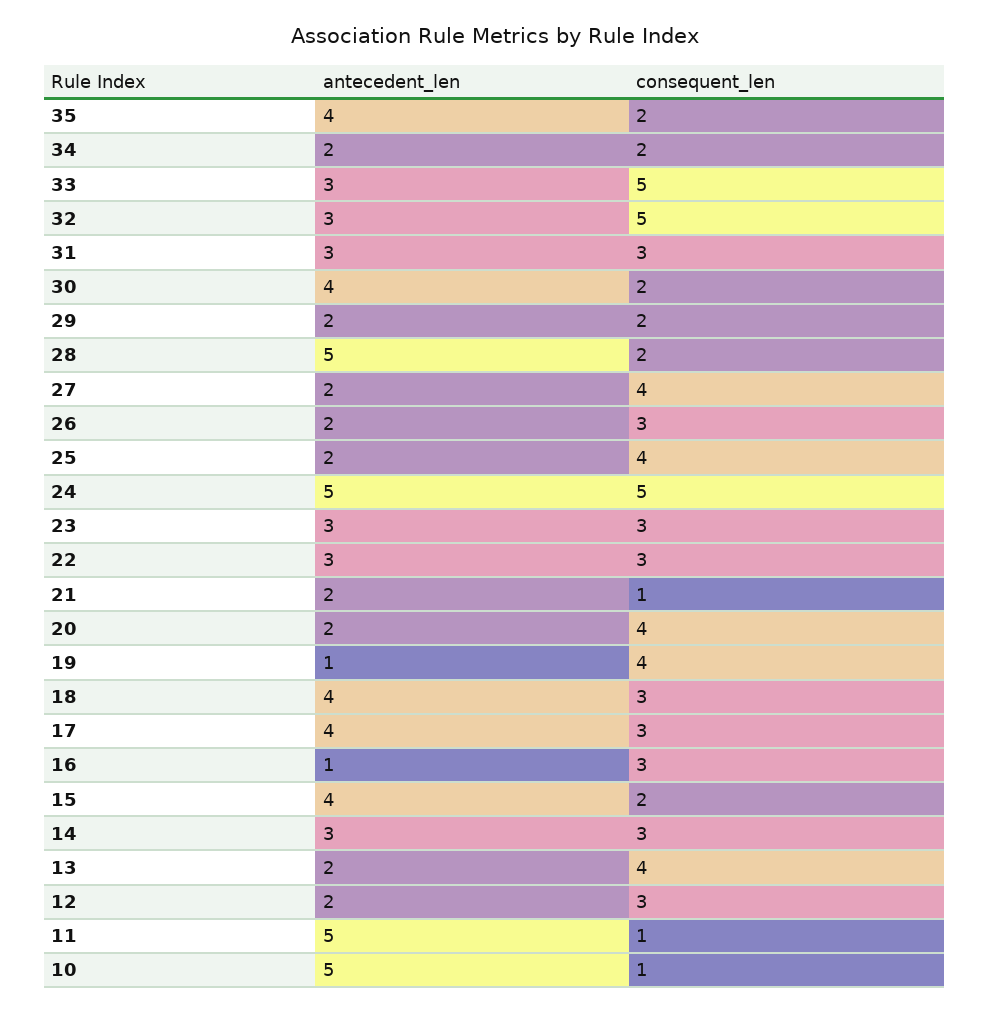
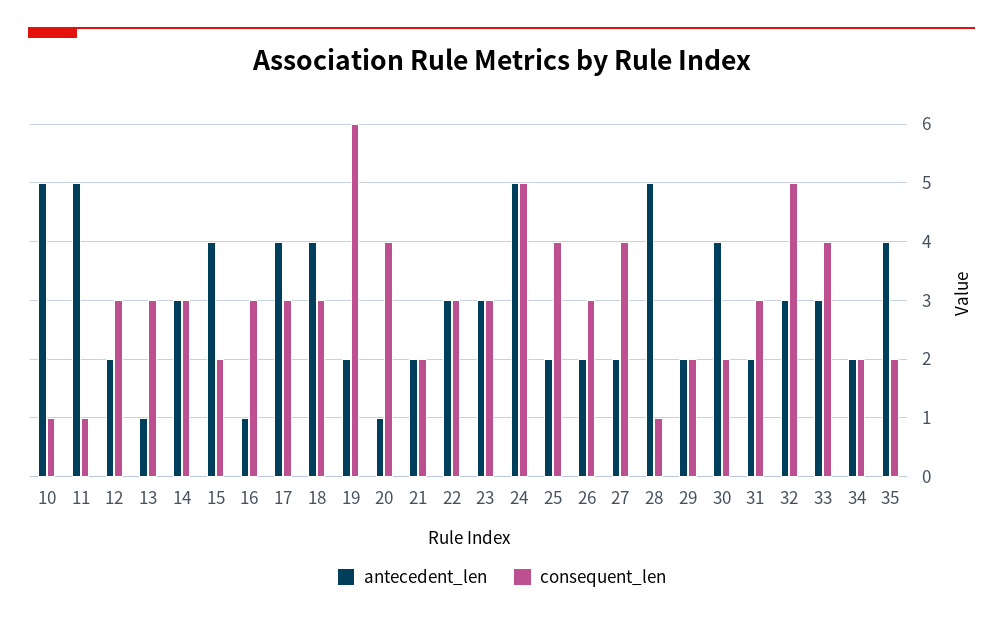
  {
    "antecedent_len": {
      "35": 4,
      "34": 2,
      "33": 3,
      "32": 3,
-     "31": 3,
+     "31": 2,
      "30": 4,
      "29": 2,
      "28": 5,
      "27": 2,
      "26": 2,
      "25": 2,
      "24": 5,
      "23": 3,
      "22": 3,
      "21": 2,
-     "20": 2,
+     "20": 1,
-     "19": 1,
+     "19": 2,
      "18": 4,
      "17": 4,
      "16": 1,
      "15": 4,
      "14": 3,
-     "13": 2,
+     "13": 1,
      "12": 2,
      "11": 5,
      "10": 5
    },
    "consequent_len": {
      "35": 2,
      "34": 2,
-     "33": 5,
+     "33": 4,
      "32": 5,
      "31": 3,
      "30": 2,
      "29": 2,
-     "28": 2,
+     "28": 1,
      "27": 4,
      "26": 3,
      "25": 4,
      "24": 5,
      "23": 3,
      "22": 3,
-     "21": 1,
+     "21": 2,
      "20": 4,
-     "19": 4,
+     "19": 6,
      "18": 3,
      "17": 3,
      "16": 3,
      "15": 2,
      "14": 3,
-     "13": 4,
+     "13": 3,
      "12": 3,
      "11": 1,
      "10": 1
    }
  }

